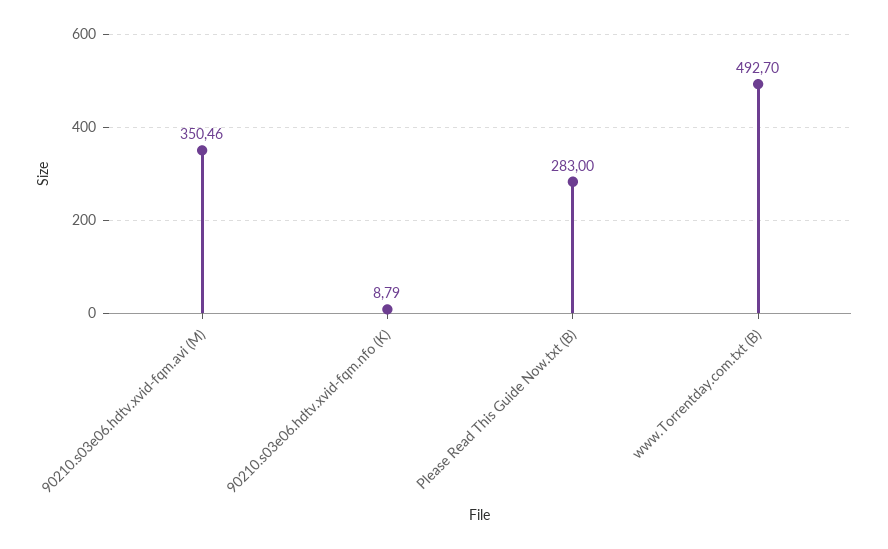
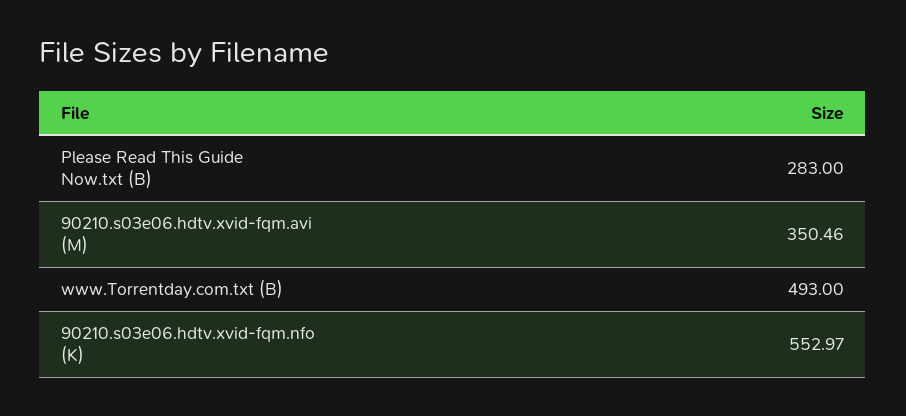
  {
    "90210.s03e06.hdtv.xvid-fqm.avi (M)": 350.46,
-   "90210.s03e06.hdtv.xvid-fqm.nfo (K)": 8.79,
+   "90210.s03e06.hdtv.xvid-fqm.nfo (K)": 552.97,
    "Please Read This Guide Now.txt (B)": 283,
-   "www.Torrentday.com.txt (B)": 492.7
+   "www.Torrentday.com.txt (B)": 493
  }

